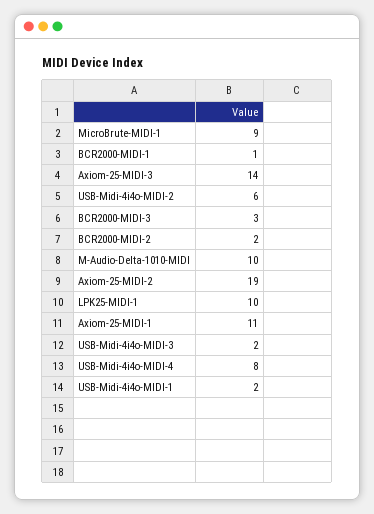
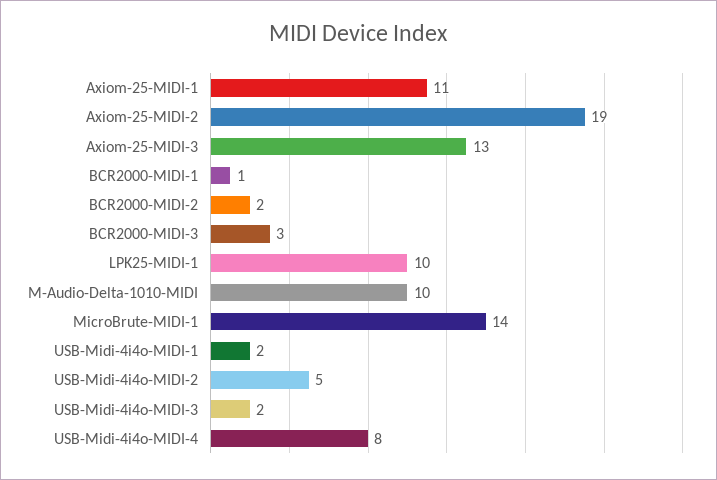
  {
-   "MicroBrute-MIDI-1": 9,
+   "MicroBrute-MIDI-1": 14,
    "BCR2000-MIDI-1": 1,
-   "Axiom-25-MIDI-3": 14,
+   "Axiom-25-MIDI-3": 13,
-   "USB-Midi-4i4o-MIDI-2": 6,
+   "USB-Midi-4i4o-MIDI-2": 5,
    "BCR2000-MIDI-3": 3,
    "BCR2000-MIDI-2": 2,
    "M-Audio-Delta-1010-MIDI": 10,
    "Axiom-25-MIDI-2": 19,
    "LPK25-MIDI-1": 10,
    "Axiom-25-MIDI-1": 11,
    "USB-Midi-4i4o-MIDI-3": 2,
    "USB-Midi-4i4o-MIDI-4": 8,
    "USB-Midi-4i4o-MIDI-1": 2
  }

